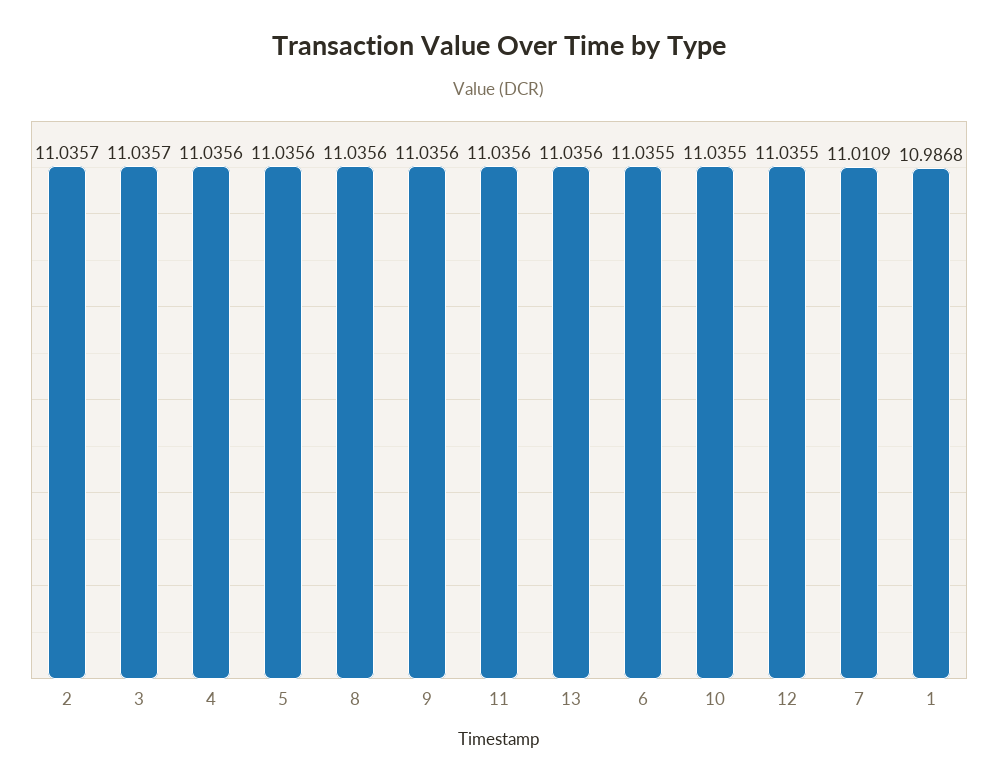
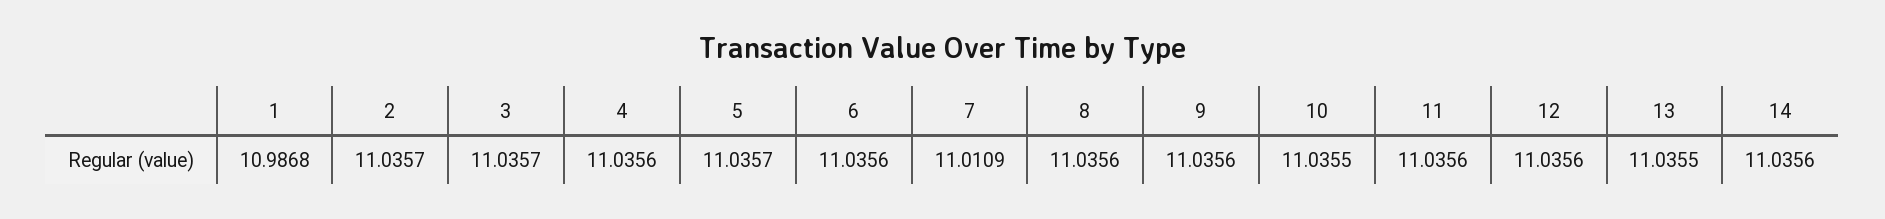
  {
    "2": 11.0357,
    "3": 11.0357,
    "4": 11.0356,
-   "5": 11.0356,
+   "5": 11.0357,
    "8": 11.0356,
    "9": 11.0356,
    "11": 11.0356,
-   "13": 11.0356,
+   "13": 11.0355,
-   "6": 11.0355,
+   "6": 11.0356,
    "10": 11.0355,
-   "12": 11.0355,
+   "12": 11.0356,
    "7": 11.0109,
-   "1": 10.9868
+   "1": 10.9868,
+   "14": 11.0356
  }

